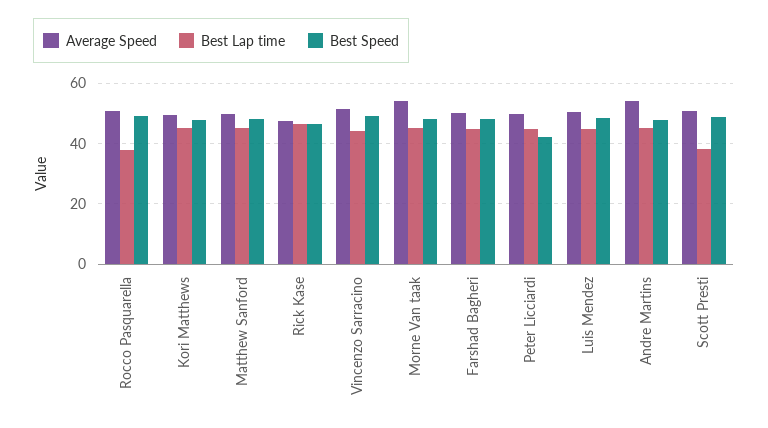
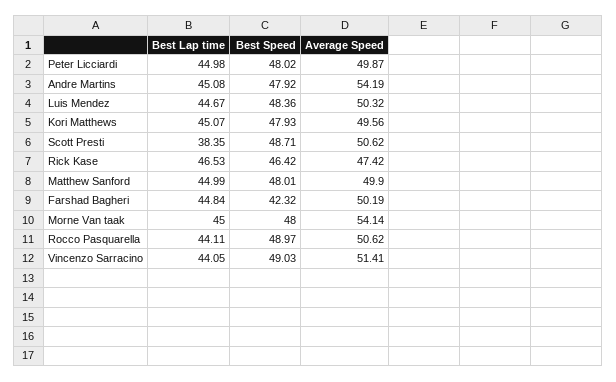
  {
    "Average Speed": {
      "Rocco Pasquarella": 50.62,
      "Kori Matthews": 49.56,
      "Matthew Sanford": 49.9,
      "Rick Kase": 47.42,
      "Vincenzo Sarracino": 51.41,
      "Morne Van taak": 54.14,
      "Farshad Bagheri": 50.19,
      "Peter Licciardi": 49.87,
      "Luis Mendez": 50.32,
      "Andre Martins": 54.19,
      "Scott Presti": 50.62
    },
    "Best Lap time": {
-     "Rocco Pasquarella": 38,
+     "Rocco Pasquarella": 44.11,
      "Kori Matthews": 45.07,
      "Matthew Sanford": 44.99,
      "Rick Kase": 46.53,
      "Vincenzo Sarracino": 44.05,
      "Morne Van taak": 45,
      "Farshad Bagheri": 44.84,
      "Peter Licciardi": 44.98,
      "Luis Mendez": 44.67,
      "Andre Martins": 45.08,
      "Scott Presti": 38.35
    },
    "Best Speed": {
      "Rocco Pasquarella": 48.97,
      "Kori Matthews": 47.93,
      "Matthew Sanford": 48.01,
      "Rick Kase": 46.42,
      "Vincenzo Sarracino": 49.03,
      "Morne Van taak": 48,
-     "Farshad Bagheri": 48,
+     "Farshad Bagheri": 42.32,
-     "Peter Licciardi": 42,
+     "Peter Licciardi": 48.02,
      "Luis Mendez": 48.36,
      "Andre Martins": 47.92,
      "Scott Presti": 48.71
    }
  }

